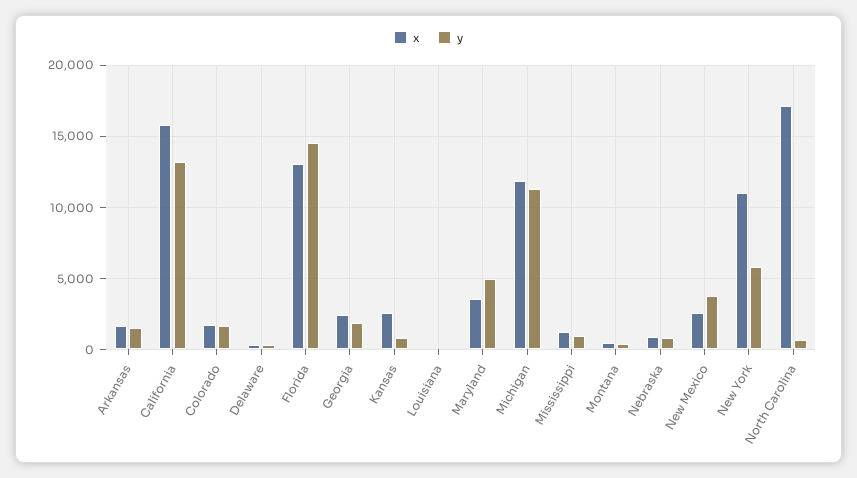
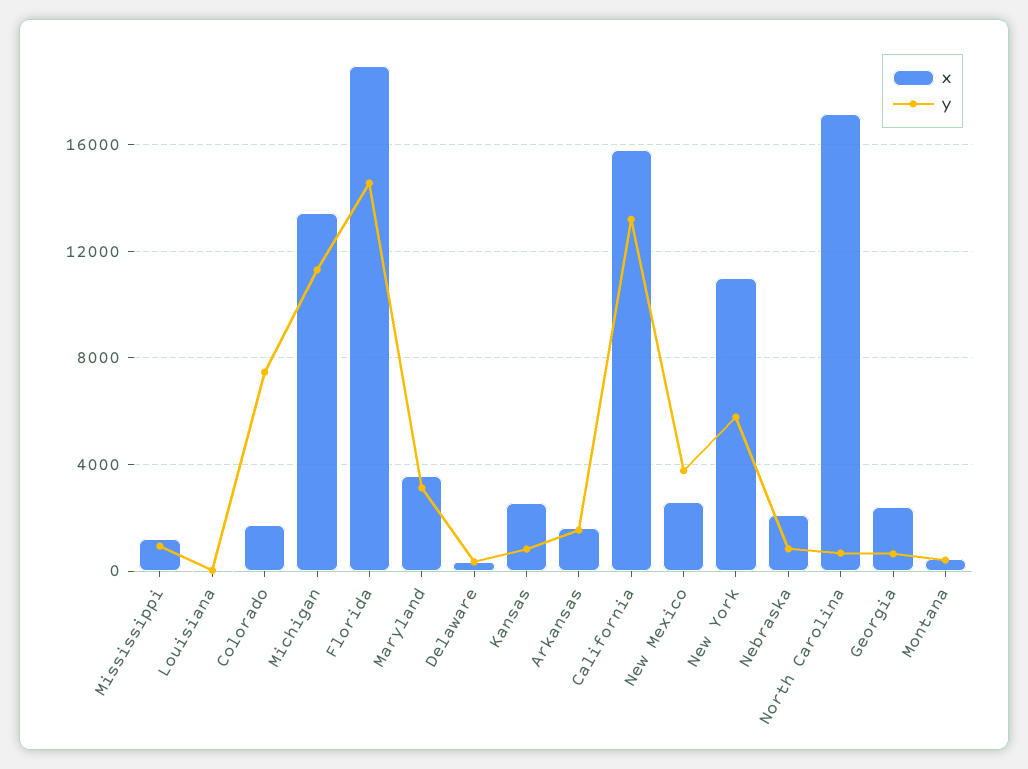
  {
    "x": {
      "Arkansas": 1500,
      "California": 16000,
      "Colorado": 1500,
      "Delaware": 500,
-     "Florida": 13000,
+     "Florida": 19000,
      "Georgia": 2500,
      "Kansas": 2500,
      "Louisiana": 0,
      "Maryland": 3500,
-     "Michigan": 12000,
+     "Michigan": 13500,
      "Mississippi": 1000,
      "Montana": 500,
-     "Nebraska": 1000,
+     "Nebraska": 2000,
      "New Mexico": 2500,
      "New York": 11000,
      "North Carolina": 17000
    },
    "y": {
      "Arkansas": 1500,
      "California": 13000,
-     "Colorado": 1500,
+     "Colorado": 7500,
      "Delaware": 500,
      "Florida": 14500,
-     "Georgia": 2000,
+     "Georgia": 500,
      "Kansas": 1000,
      "Louisiana": 0,
-     "Maryland": 5000,
+     "Maryland": 3000,
      "Michigan": 11500,
      "Mississippi": 1000,
      "Montana": 500,
      "Nebraska": 1000,
      "New Mexico": 4000,
      "New York": 6000,
      "North Carolina": 500
    }
  }

